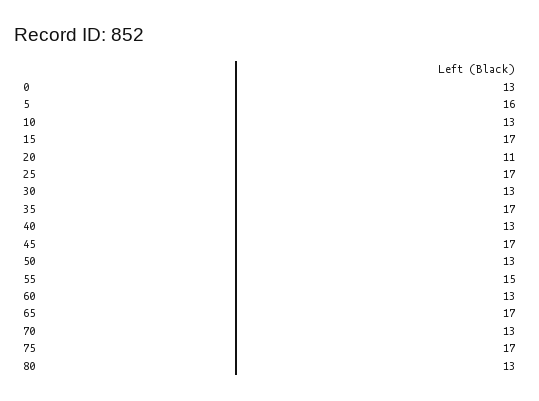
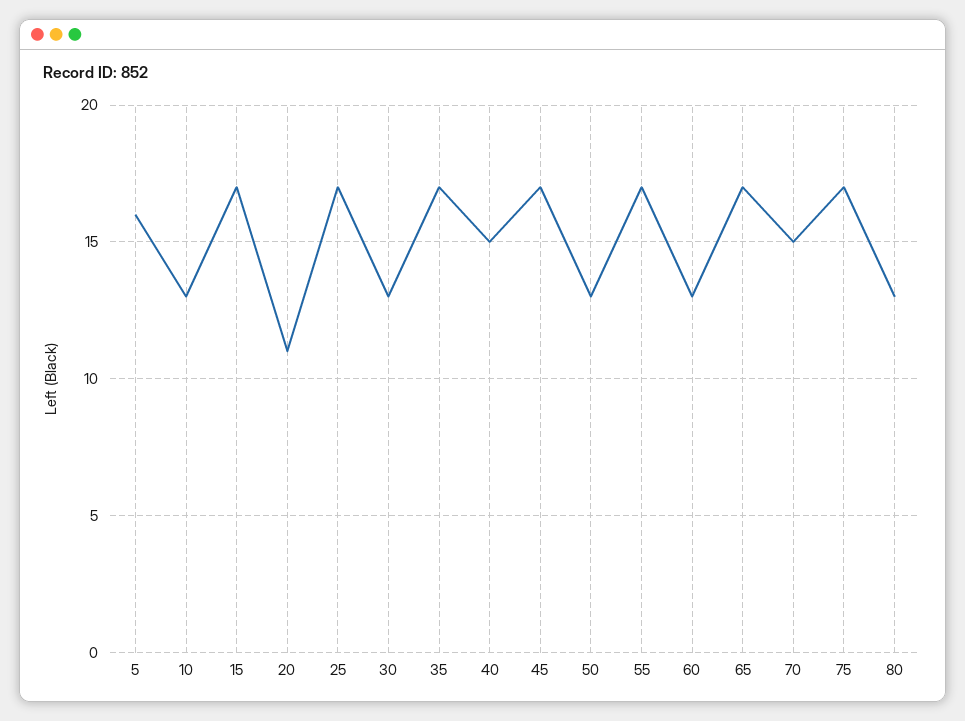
  {
-   "0": 13,
    "5": 16,
    "10": 13,
    "15": 17,
    "20": 11,
    "25": 17,
    "30": 13,
    "35": 17,
-   "40": 13,
+   "40": 15,
    "45": 17,
    "50": 13,
-   "55": 15,
+   "55": 17,
    "60": 13,
    "65": 17,
-   "70": 13,
+   "70": 15,
    "75": 17,
    "80": 13
  }

